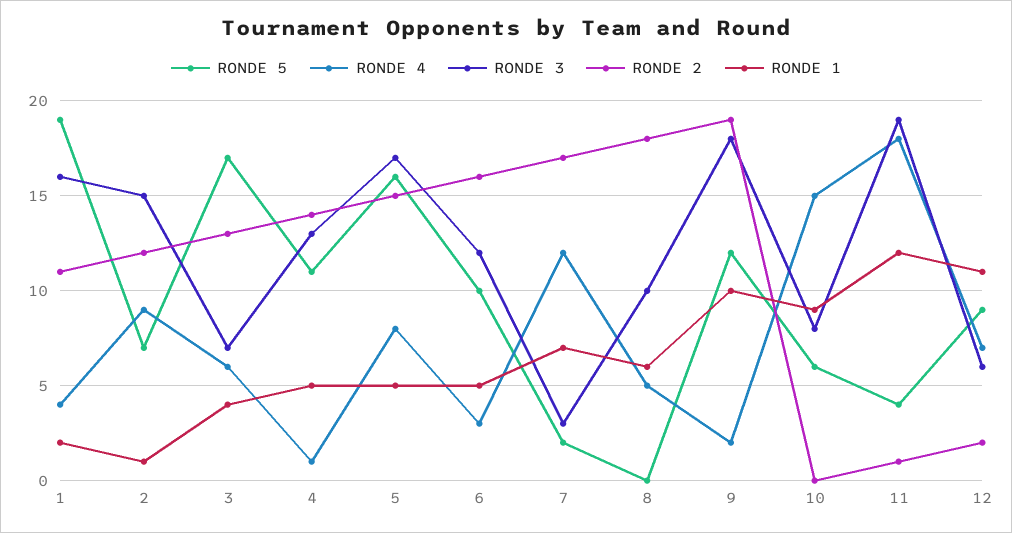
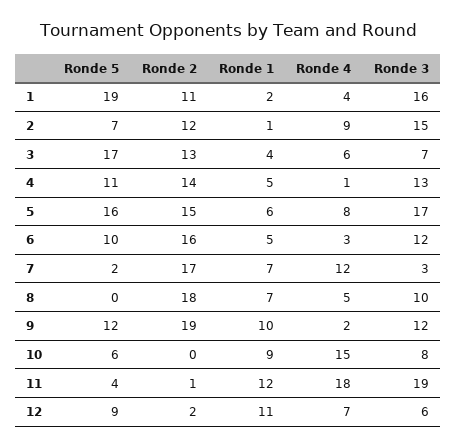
  {
    "RONDE 5": {
      "1": 19,
      "2": 7,
      "3": 17,
      "4": 11,
      "5": 16,
      "6": 10,
      "7": 2,
      "8": 0,
      "9": 12,
      "10": 6,
      "11": 4,
      "12": 9
    },
    "RONDE 4": {
      "1": 4,
      "2": 9,
      "3": 6,
      "4": 1,
      "5": 8,
      "6": 3,
      "7": 12,
      "8": 5,
      "9": 2,
      "10": 15,
      "11": 18,
      "12": 7
    },
    "RONDE 3": {
      "1": 16,
      "2": 15,
      "3": 7,
      "4": 13,
      "5": 17,
      "6": 12,
      "7": 3,
      "8": 10,
-     "9": 18,
+     "9": 12,
      "10": 8,
      "11": 19,
      "12": 6
    },
    "RONDE 2": {
      "1": 11,
      "2": 12,
      "3": 13,
      "4": 14,
      "5": 15,
      "6": 16,
      "7": 17,
      "8": 18,
      "9": 19,
      "10": 0,
      "11": 1,
      "12": 2
    },
    "RONDE 1": {
      "1": 2,
      "2": 1,
      "3": 4,
      "4": 5,
-     "5": 5,
+     "5": 6,
      "6": 5,
      "7": 7,
-     "8": 6,
+     "8": 7,
      "9": 10,
      "10": 9,
      "11": 12,
      "12": 11
    }
  }

